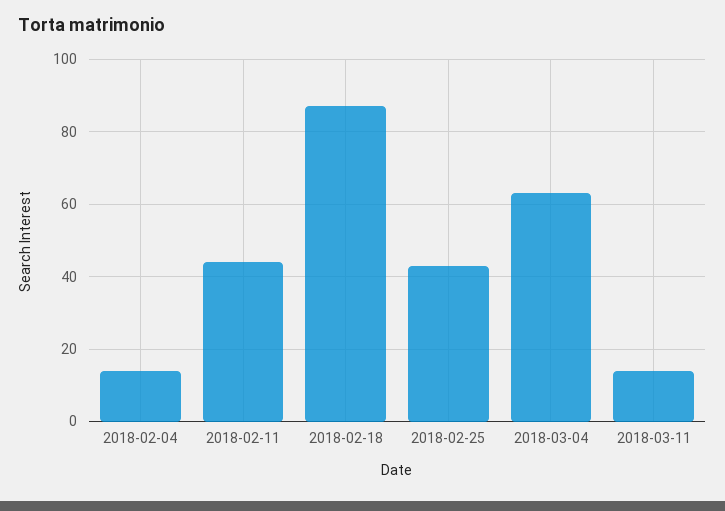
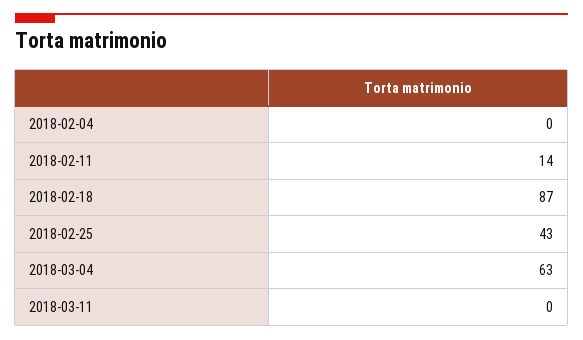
  {
-   "2018-02-04": 15,
+   "2018-02-04": 0,
-   "2018-02-11": 45,
+   "2018-02-11": 14,
    "2018-02-18": 87,
    "2018-02-25": 43,
    "2018-03-04": 63,
-   "2018-03-11": 15
+   "2018-03-11": 0
  }

